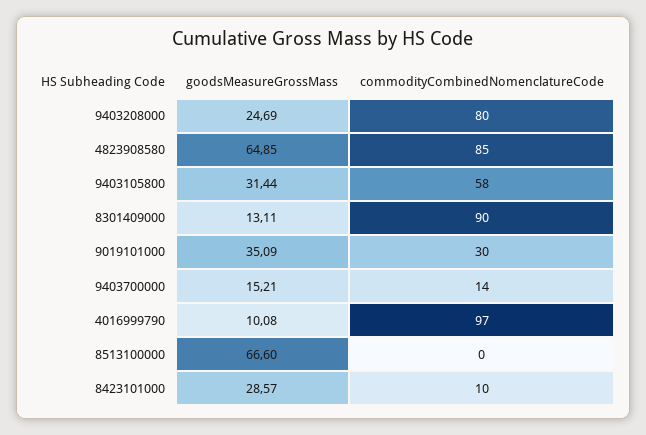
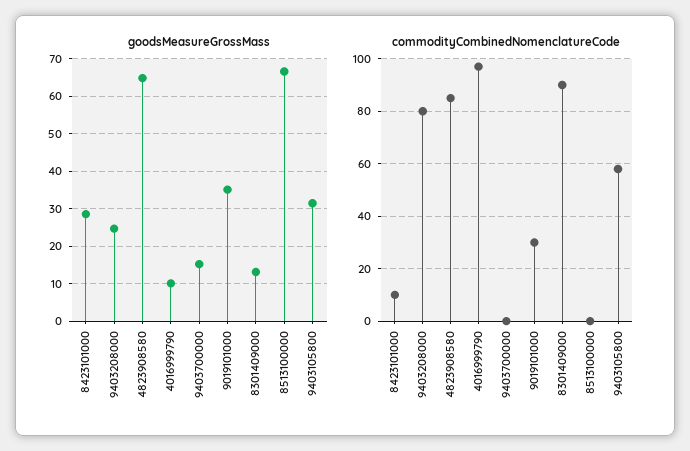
  {
    "goodsMeasureGrossMass": {
      "9403208000": 24.69,
      "4823908580": 64.85,
      "9403105800": 31.44,
      "8301409000": 13.11,
      "9019101000": 35.09,
      "9403700000": 15.21,
      "4016999790": 10.08,
      "8513100000": 66.6,
      "8423101000": 28.57
    },
    "commodityCombinedNomenclatureCode": {
      "9403208000": 80,
      "4823908580": 85,
      "9403105800": 58,
      "8301409000": 90,
      "9019101000": 30,
-     "9403700000": 14,
+     "9403700000": 0,
      "4016999790": 97,
      "8513100000": 0,
      "8423101000": 10
    }
  }

